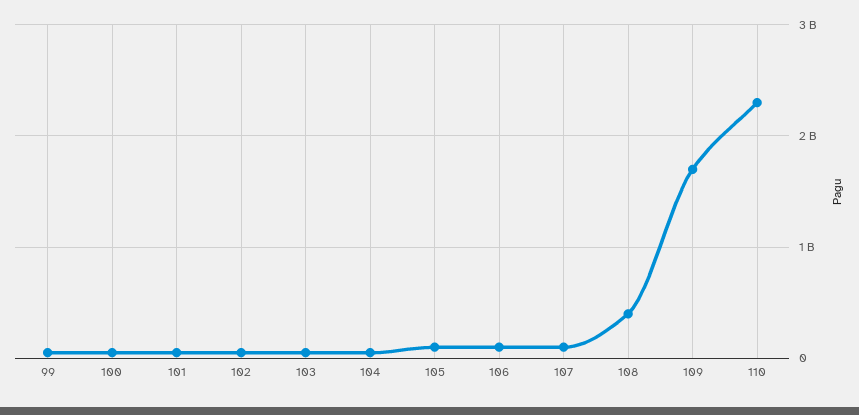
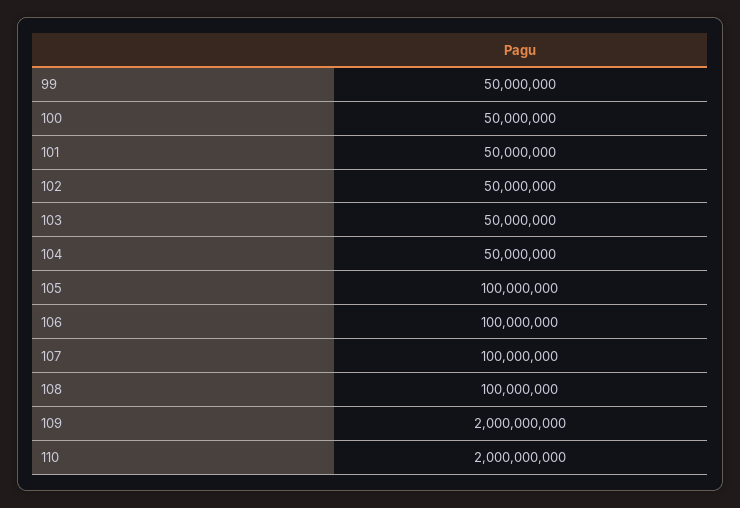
  {
    "99": 50000000,
    "100": 50000000,
    "101": 50000000,
    "102": 50000000,
    "103": 50000000,
    "104": 50000000,
    "105": 100000000,
    "106": 100000000,
    "107": 100000000,
-   "108": 400000000,
+   "108": 100000000,
-   "109": 1700000000,
+   "109": 2000000000,
-   "110": 2300000000
+   "110": 2000000000
  }

